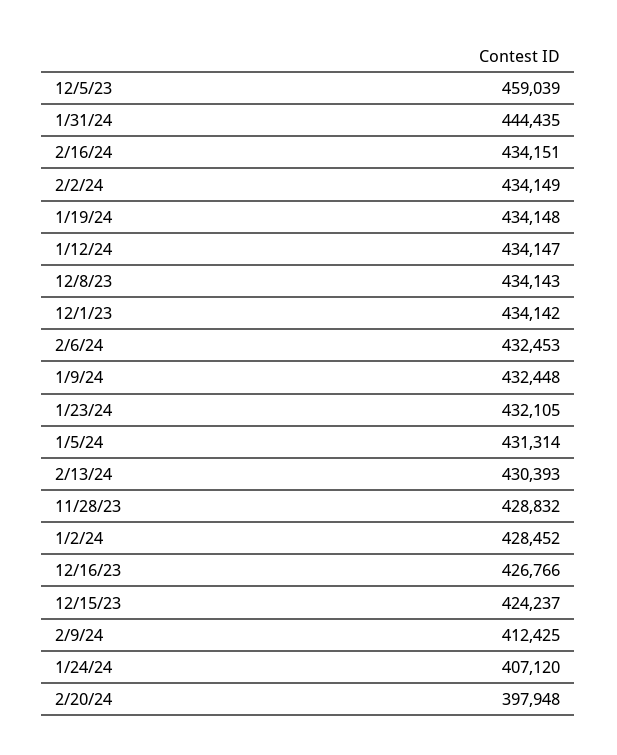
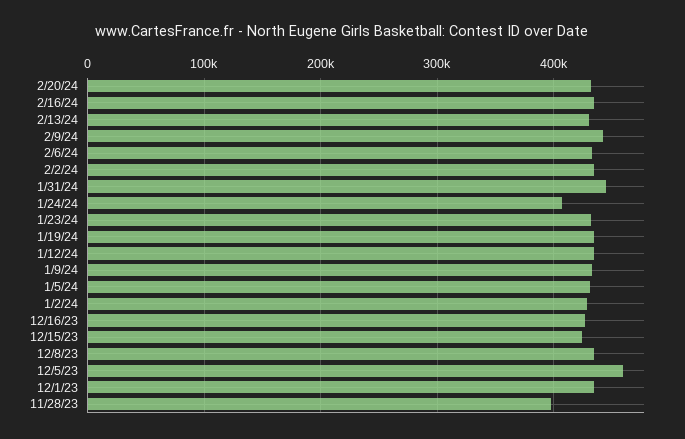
  {
    "12/5/23": 459039,
    "1/31/24": 444435,
    "2/16/24": 434151,
    "2/2/24": 434149,
    "1/19/24": 434148,
    "1/12/24": 434147,
    "12/8/23": 434143,
    "12/1/23": 434142,
    "2/6/24": 432453,
    "1/9/24": 432448,
    "1/23/24": 432105,
    "1/5/24": 431314,
    "2/13/24": 430393,
-   "11/28/23": 428832,
+   "11/28/23": 400000,
    "1/2/24": 428452,
    "12/16/23": 426766,
    "12/15/23": 424237,
-   "2/9/24": 412425,
+   "2/9/24": 440000,
    "1/24/24": 407120,
-   "2/20/24": 397948
+   "2/20/24": 430000
  }

